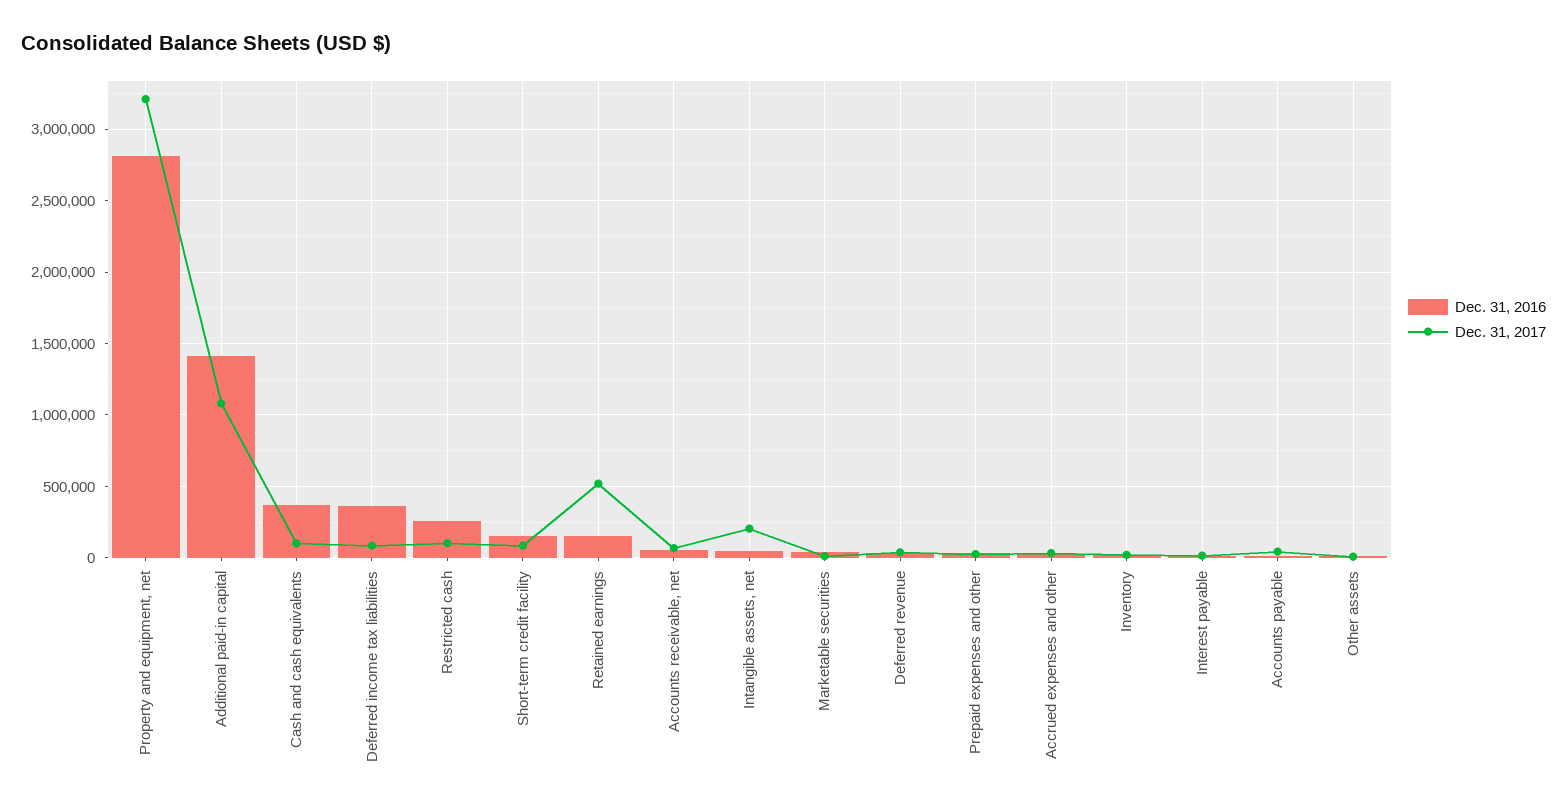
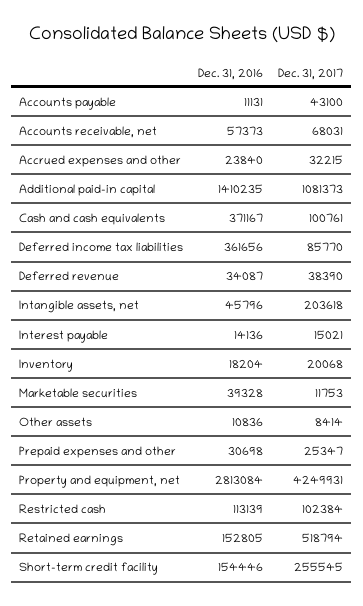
  {
    "Dec. 31, 2016": {
      "Property and equipment, net": 2813084,
      "Additional paid-in capital": 1410235,
      "Cash and cash equivalents": 371167,
      "Deferred income tax liabilities": 361656,
-     "Restricted cash": 250000,
+     "Restricted cash": 113139,
      "Short-term credit facility": 154446,
      "Retained earnings": 152805,
      "Accounts receivable, net": 57373,
      "Intangible assets, net": 45796,
      "Marketable securities": 39328,
      "Deferred revenue": 34087,
      "Prepaid expenses and other": 30698,
      "Accrued expenses and other": 23840,
      "Inventory": 18204,
      "Interest payable": 14136,
      "Accounts payable": 11131,
      "Other assets": 10836
    },
    "Dec. 31, 2017": {
-     "Property and equipment, net": 3200000,
+     "Property and equipment, net": 4249931,
      "Additional paid-in capital": 1081373,
      "Cash and cash equivalents": 100761,
      "Deferred income tax liabilities": 85770,
      "Restricted cash": 102384,
-     "Short-term credit facility": 100000,
+     "Short-term credit facility": 255545,
      "Retained earnings": 518794,
      "Accounts receivable, net": 68031,
      "Intangible assets, net": 203618,
      "Marketable securities": 11753,
      "Deferred revenue": 38390,
      "Prepaid expenses and other": 25347,
      "Accrued expenses and other": 32215,
      "Inventory": 20068,
      "Interest payable": 15021,
      "Accounts payable": 43100,
      "Other assets": 8414
    }
  }

